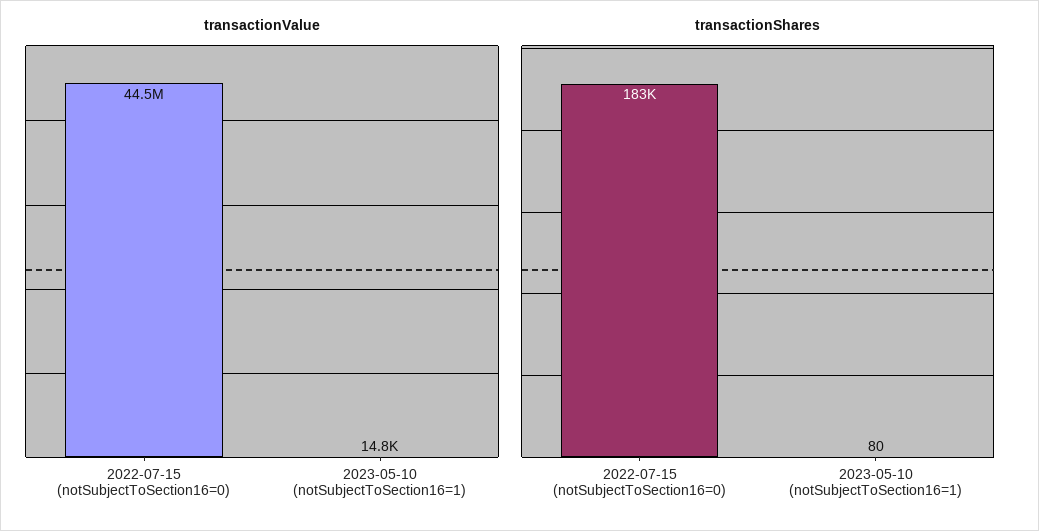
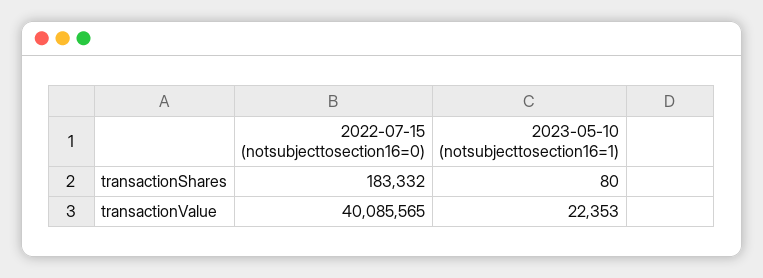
  {
    "transactionValue": {
-     "2022-07-15 (notSubjectToSection16=0)": 44500000,
+     "2022-07-15 (notSubjectToSection16=0)": 40085565,
-     "2023-05-10 (notSubjectToSection16=1)": 14800
+     "2023-05-10 (notSubjectToSection16=1)": 22353
    },
    "transactionShares": {
      "2022-07-15 (notSubjectToSection16=0)": 183332,
      "2023-05-10 (notSubjectToSection16=1)": 80
    }
  }

